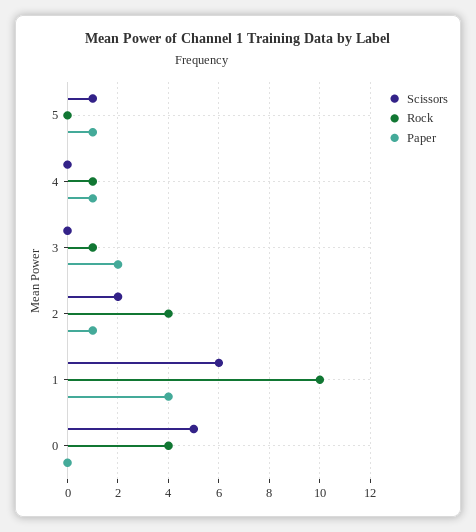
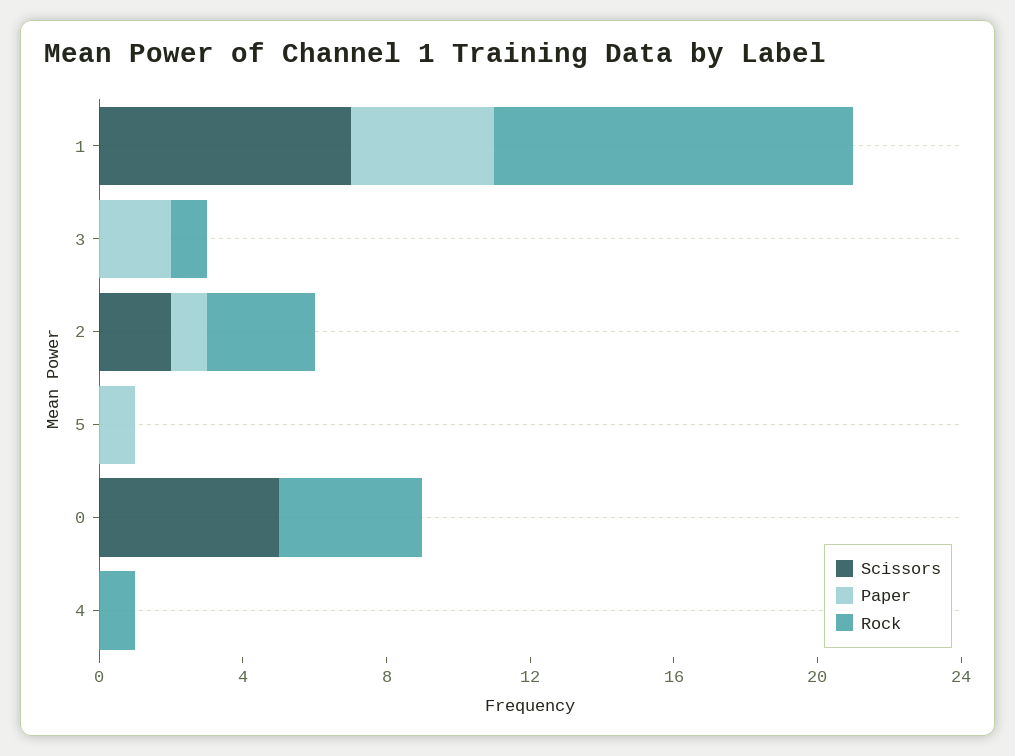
  {
    "Scissors": {
-     "5": 1,
+     "5": 0,
      "4": 0,
      "3": 0,
      "2": 2,
-     "1": 6,
+     "1": 7,
      "0": 5
    },
    "Rock": {
      "5": 0,
      "4": 1,
      "3": 1,
-     "2": 4,
+     "2": 3,
      "1": 10,
      "0": 4
    },
    "Paper": {
      "5": 1,
-     "4": 1,
+     "4": 0,
      "3": 2,
      "2": 1,
      "1": 4,
      "0": 0
    }
  }

